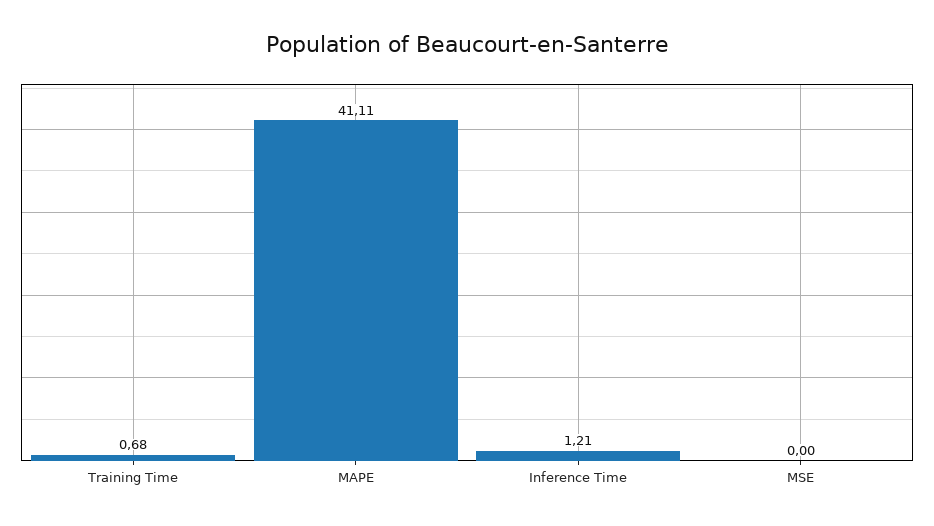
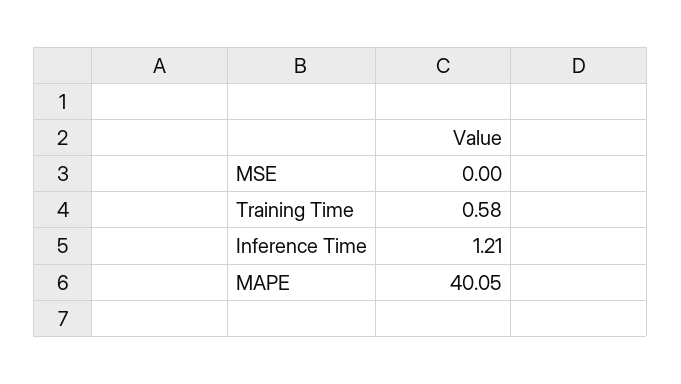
  {
-   "Training Time": 0.68,
+   "Training Time": 0.58,
-   "MAPE": 41.11,
+   "MAPE": 40.05,
    "Inference Time": 1.21,
    "MSE": 0
  }

